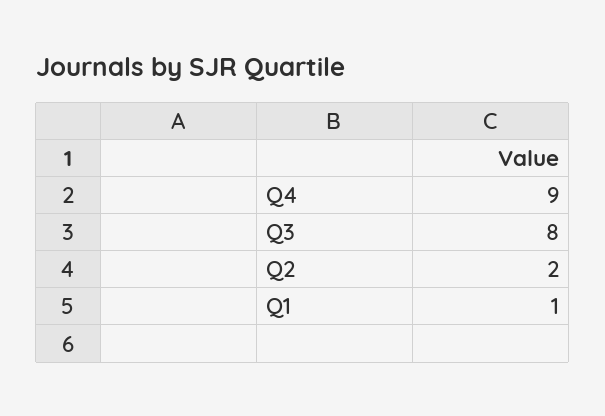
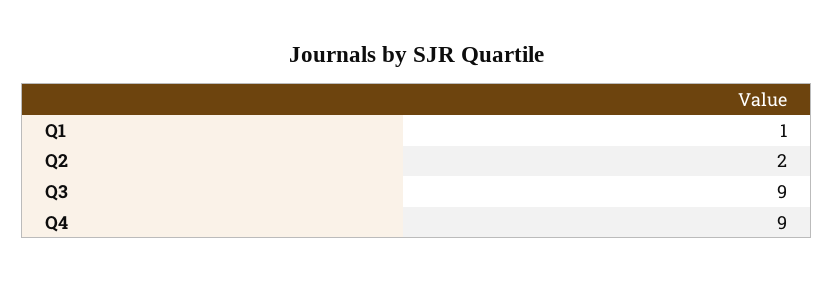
  {
    "Q4": 9,
-   "Q3": 8,
+   "Q3": 9,
    "Q2": 2,
    "Q1": 1
  }

